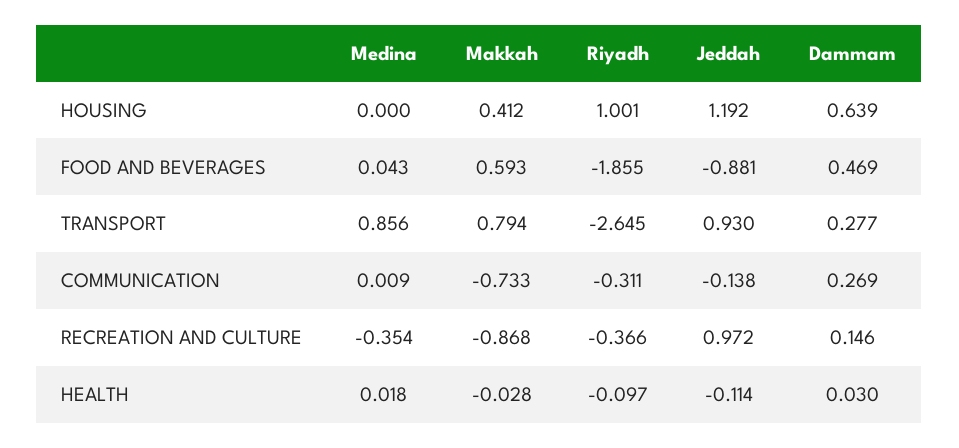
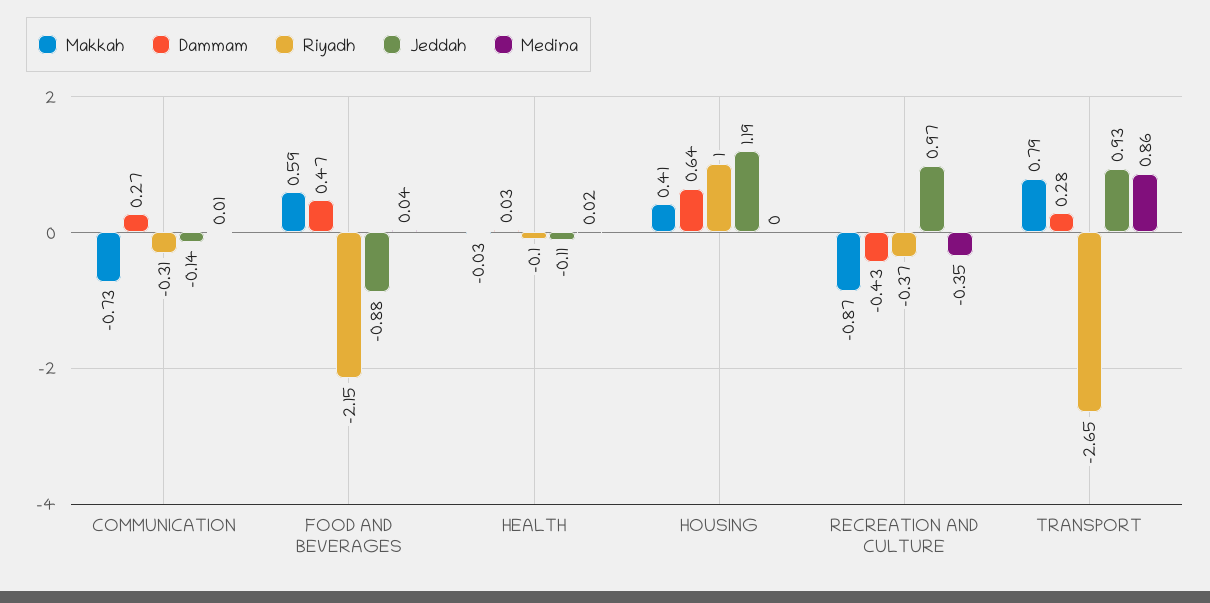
  {
    "Medina": {
      "HOUSING": 0,
      "FOOD AND BEVERAGES": 0.043,
      "TRANSPORT": 0.856,
      "COMMUNICATION": 0.009,
      "RECREATION AND CULTURE": -0.354,
      "HEALTH": 0.018
    },
    "Makkah": {
      "HOUSING": 0.412,
      "FOOD AND BEVERAGES": 0.593,
      "TRANSPORT": 0.794,
      "COMMUNICATION": -0.733,
      "RECREATION AND CULTURE": -0.868,
      "HEALTH": -0.028
    },
    "Riyadh": {
      "HOUSING": 1.001,
-     "FOOD AND BEVERAGES": -1.855,
+     "FOOD AND BEVERAGES": -2.15,
      "TRANSPORT": -2.645,
      "COMMUNICATION": -0.311,
      "RECREATION AND CULTURE": -0.366,
      "HEALTH": -0.097
    },
    "Jeddah": {
      "HOUSING": 1.192,
      "FOOD AND BEVERAGES": -0.881,
      "TRANSPORT": 0.93,
      "COMMUNICATION": -0.138,
      "RECREATION AND CULTURE": 0.972,
      "HEALTH": -0.114
    },
    "Dammam": {
      "HOUSING": 0.639,
      "FOOD AND BEVERAGES": 0.469,
      "TRANSPORT": 0.277,
      "COMMUNICATION": 0.269,
-     "RECREATION AND CULTURE": 0.146,
+     "RECREATION AND CULTURE": -0.43,
      "HEALTH": 0.03
    }
  }

